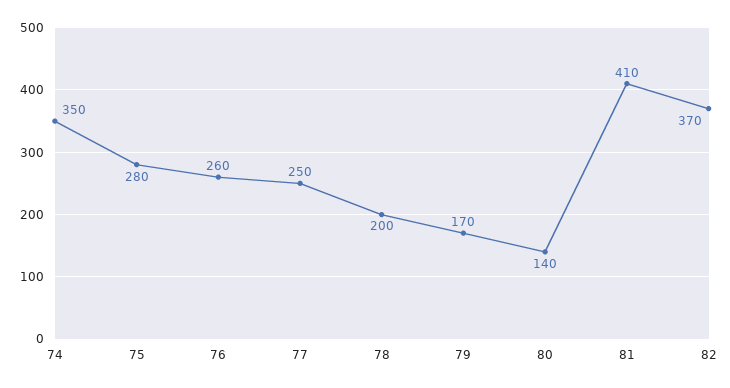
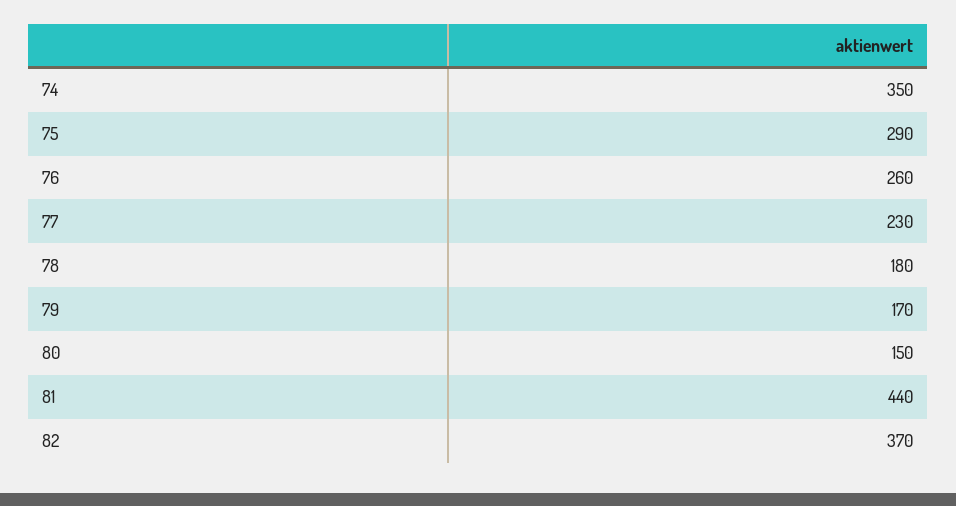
  {
    "74": 350,
-   "75": 280,
+   "75": 290,
    "76": 260,
-   "77": 250,
+   "77": 230,
-   "78": 200,
+   "78": 180,
    "79": 170,
-   "80": 140,
+   "80": 150,
-   "81": 410,
+   "81": 440,
    "82": 370
  }

